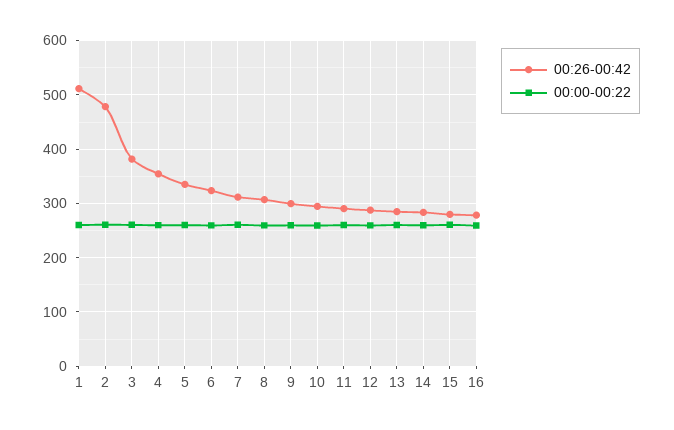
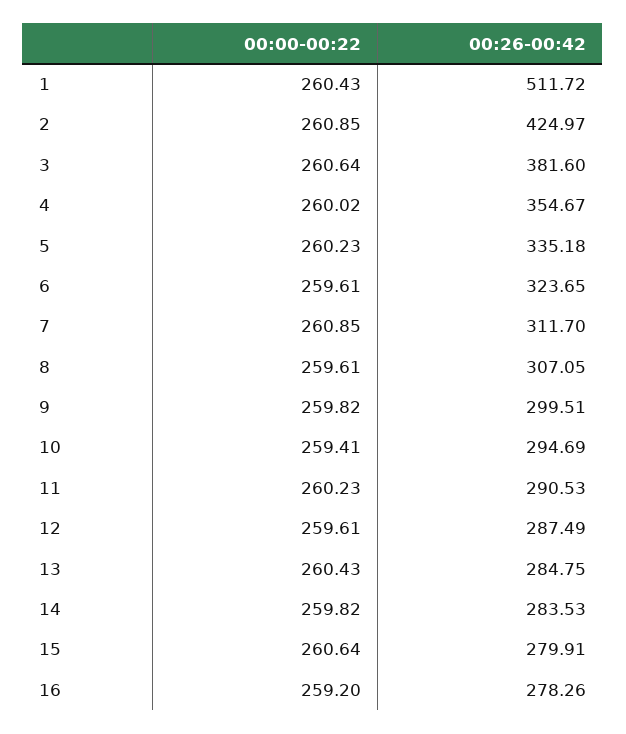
  {
    "00:26-00:42": {
      "1": 511.72,
-     "2": 480,
+     "2": 424.97,
      "3": 381.6,
      "4": 354.67,
      "5": 335.18,
      "6": 323.65,
      "7": 311.7,
      "8": 307.05,
      "9": 299.51,
      "10": 294.69,
      "11": 290.53,
      "12": 287.49,
      "13": 284.75,
      "14": 283.53,
      "15": 279.91,
      "16": 278.26
    },
    "00:00-00:22": {
      "1": 260.43,
      "2": 260.85,
      "3": 260.64,
      "4": 260.02,
      "5": 260.23,
      "6": 259.61,
      "7": 260.85,
      "8": 259.61,
      "9": 259.82,
      "10": 259.41,
      "11": 260.23,
      "12": 259.61,
      "13": 260.43,
      "14": 259.82,
      "15": 260.64,
      "16": 259.2
    }
  }

